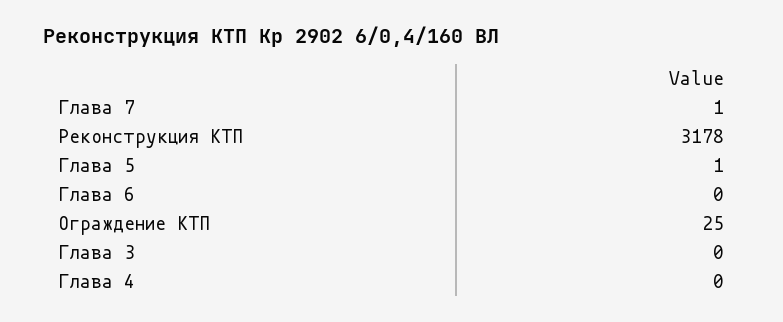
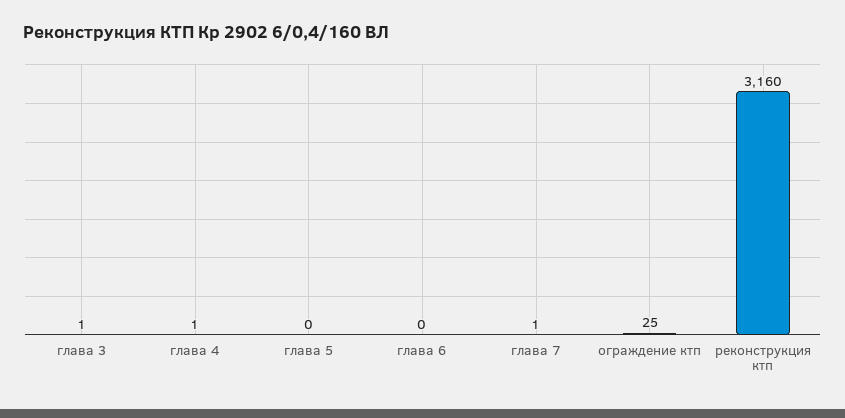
  {
    "Глава 7": 1,
-   "Реконструкция КТП": 3178,
+   "Реконструкция КТП": 3160,
-   "Глава 5": 1,
+   "Глава 5": 0,
    "Глава 6": 0,
    "Ограждение КТП": 25,
-   "Глава 3": 0,
+   "Глава 3": 1,
-   "Глава 4": 0
+   "Глава 4": 1
  }

